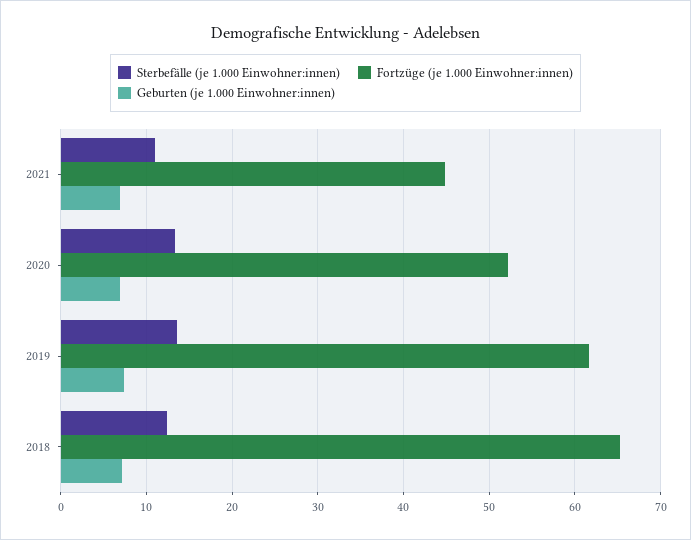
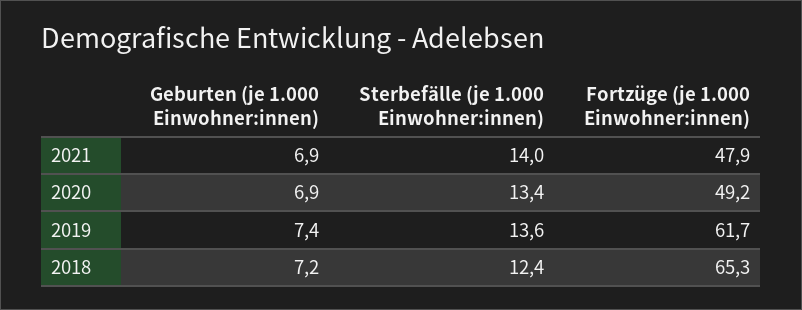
  {
    "Sterbefälle (je 1.000 Einwohner:innen)": {
-     "2021": 11,
+     "2021": 14,
      "2020": 13.4,
      "2019": 13.6,
      "2018": 12.4
    },
    "Fortzüge (je 1.000 Einwohner:innen)": {
-     "2021": 45,
+     "2021": 47.9,
-     "2020": 52,
+     "2020": 49.2,
      "2019": 61.7,
      "2018": 65.3
    },
    "Geburten (je 1.000 Einwohner:innen)": {
      "2021": 6.9,
      "2020": 6.9,
      "2019": 7.4,
      "2018": 7.2
    }
  }

